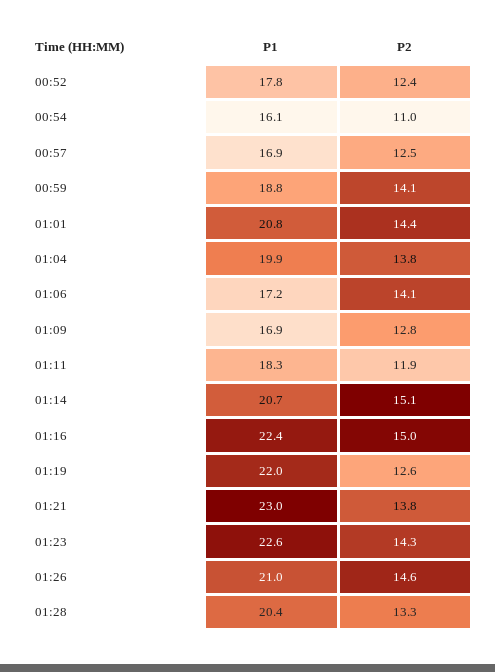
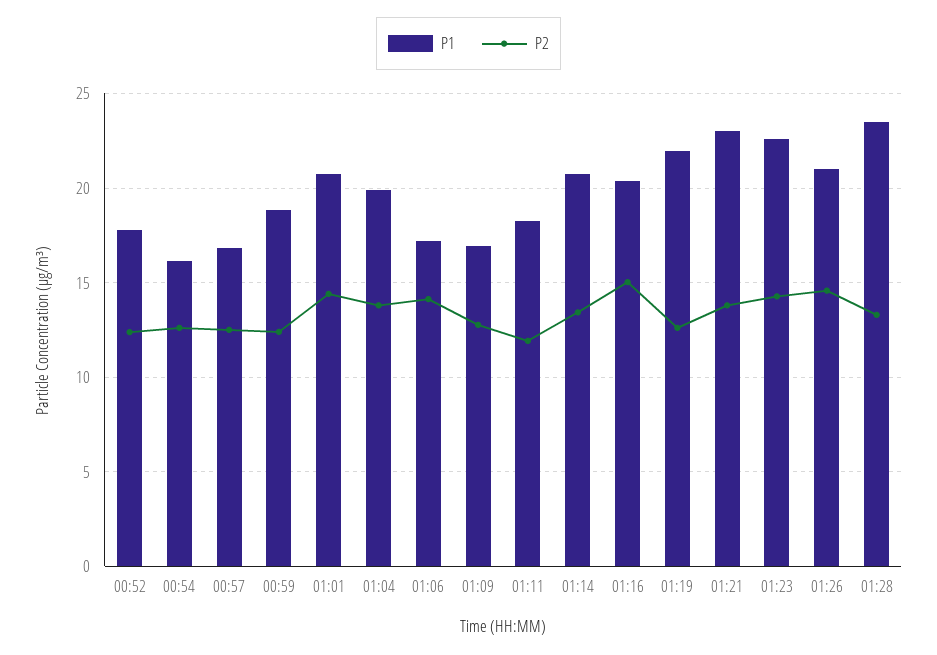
  {
    "P1": {
      "00:52": 17.8,
      "00:54": 16.1,
      "00:57": 16.9,
      "00:59": 18.8,
      "01:01": 20.8,
      "01:04": 19.9,
      "01:06": 17.2,
      "01:09": 16.9,
      "01:11": 18.3,
      "01:14": 20.7,
-     "01:16": 22.4,
+     "01:16": 20.5,
      "01:19": 22,
      "01:21": 23,
      "01:23": 22.6,
      "01:26": 21,
-     "01:28": 20.4
+     "01:28": 23.5
    },
    "P2": {
      "00:52": 12.4,
-     "00:54": 11,
+     "00:54": 12.5,
      "00:57": 12.5,
-     "00:59": 14.1,
+     "00:59": 12.5,
      "01:01": 14.4,
      "01:04": 13.8,
      "01:06": 14.1,
      "01:09": 12.8,
      "01:11": 11.9,
-     "01:14": 15.1,
+     "01:14": 13.5,
      "01:16": 15,
      "01:19": 12.6,
      "01:21": 13.8,
      "01:23": 14.3,
      "01:26": 14.6,
      "01:28": 13.3
    }
  }

